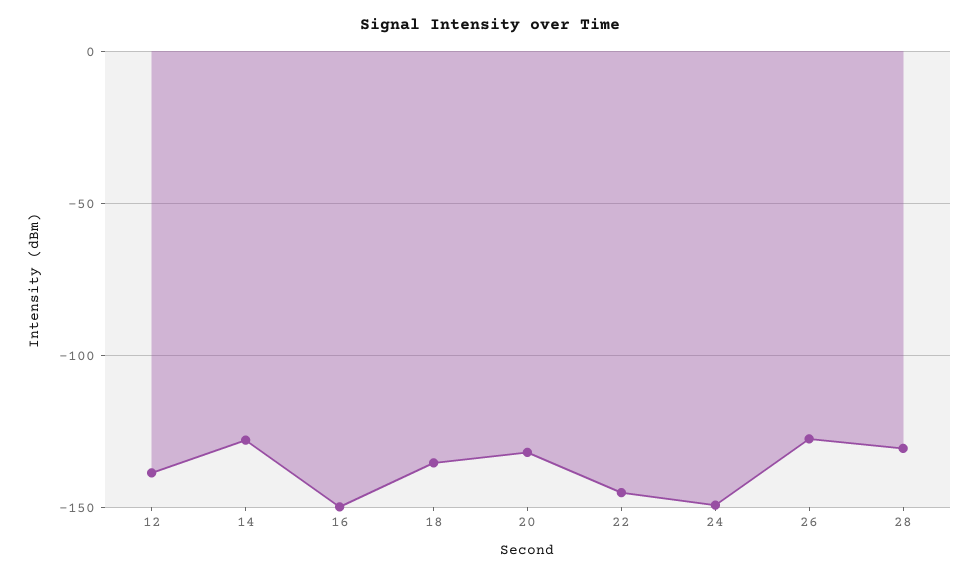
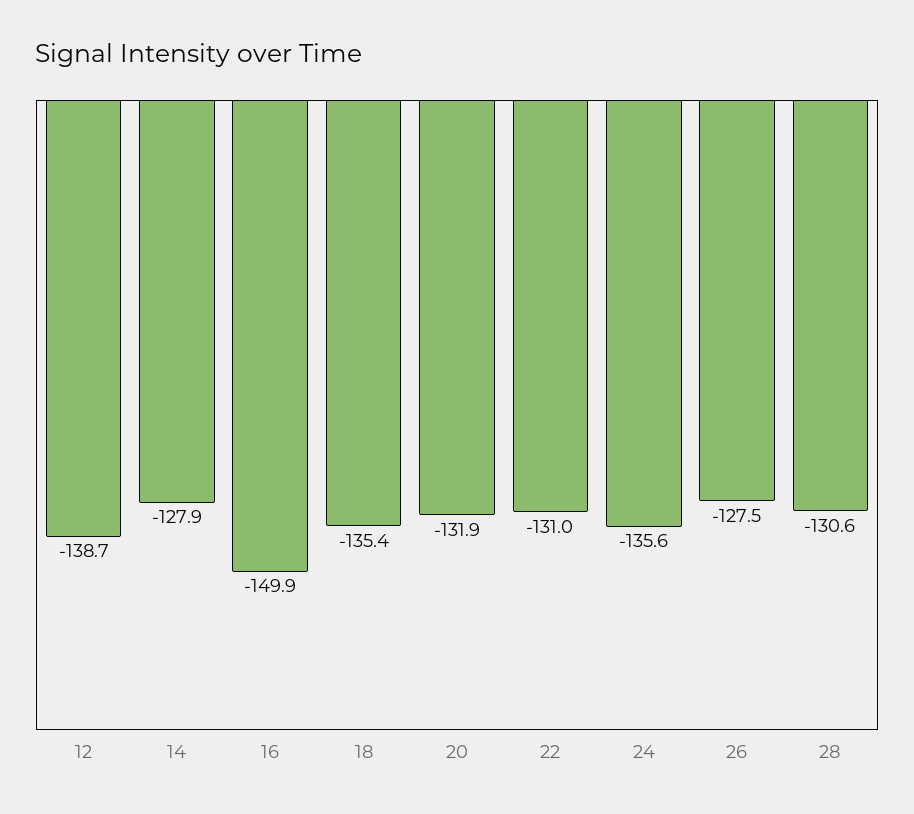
  {
    "12": -138.7,
    "14": -127.9,
    "16": -149.9,
    "18": -135.4,
    "20": -131.9,
-   "22": -145,
+   "22": -131,
-   "24": -150,
+   "24": -135.6,
    "26": -127.5,
    "28": -130.6
  }

